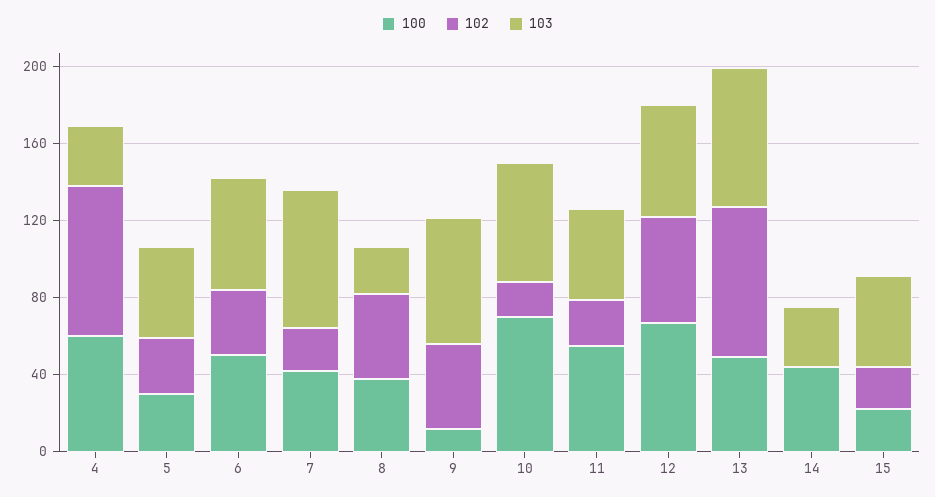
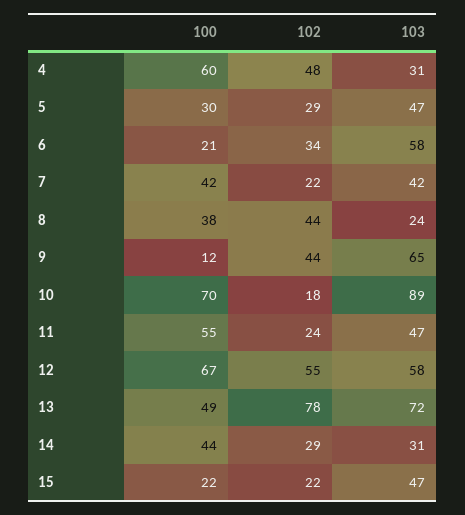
  {
    "100": {
      "4": 60,
      "5": 30,
-     "6": 50,
+     "6": 21,
      "7": 42,
      "8": 38,
      "9": 12,
      "10": 70,
      "11": 55,
      "12": 67,
      "13": 49,
      "14": 44,
      "15": 22
    },
    "102": {
-     "4": 80,
+     "4": 48,
      "5": 29,
      "6": 34,
      "7": 22,
      "8": 44,
      "9": 44,
      "10": 18,
      "11": 24,
      "12": 55,
      "13": 78,
-     "14": 0,
+     "14": 29,
      "15": 22
    },
    "103": {
      "4": 31,
      "5": 47,
      "6": 58,
-     "7": 70,
+     "7": 42,
      "8": 24,
      "9": 65,
-     "10": 60,
+     "10": 89,
      "11": 47,
      "12": 58,
      "13": 72,
      "14": 31,
      "15": 47
    }
  }

